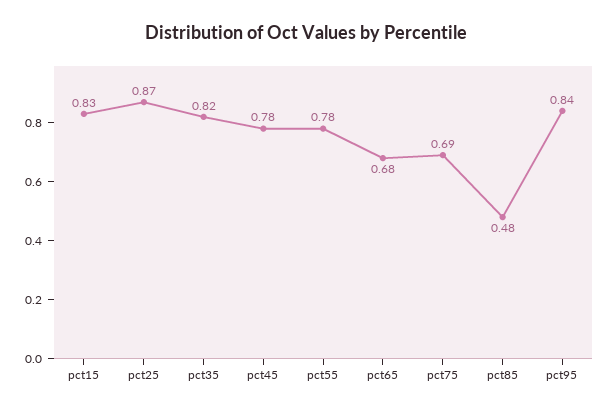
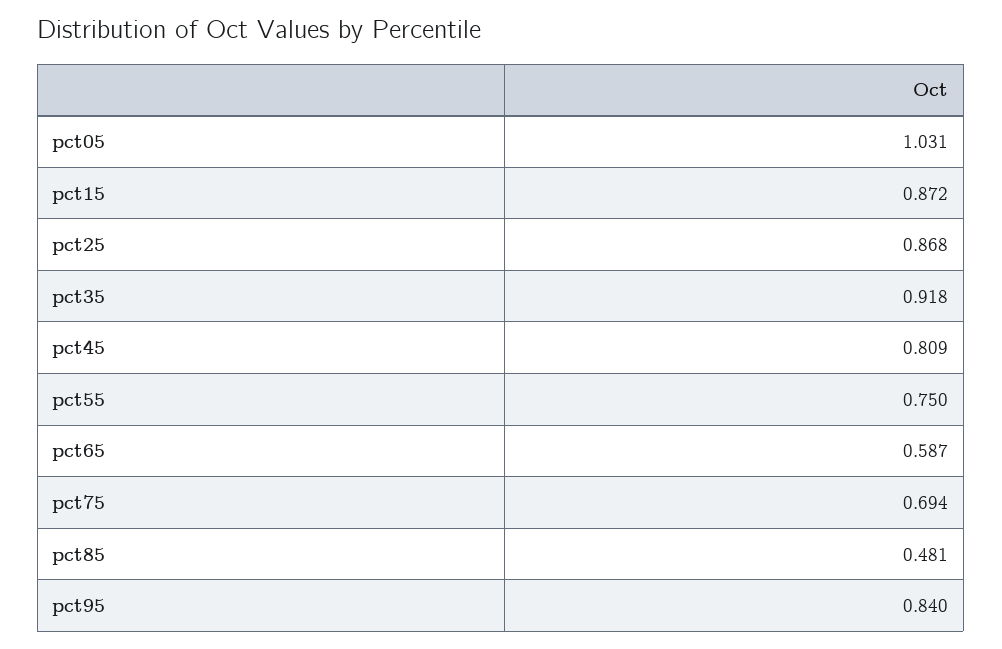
  {
-   "pct15": 0.83,
+   "pct15": 0.872,
    "pct25": 0.868,
-   "pct35": 0.82,
+   "pct35": 0.918,
-   "pct45": 0.78,
+   "pct45": 0.809,
-   "pct55": 0.78,
+   "pct55": 0.75,
-   "pct65": 0.68,
+   "pct65": 0.587,
    "pct75": 0.694,
    "pct85": 0.481,
-   "pct95": 0.84
+   "pct95": 0.84,
+   "pct05": 1.031
  }

